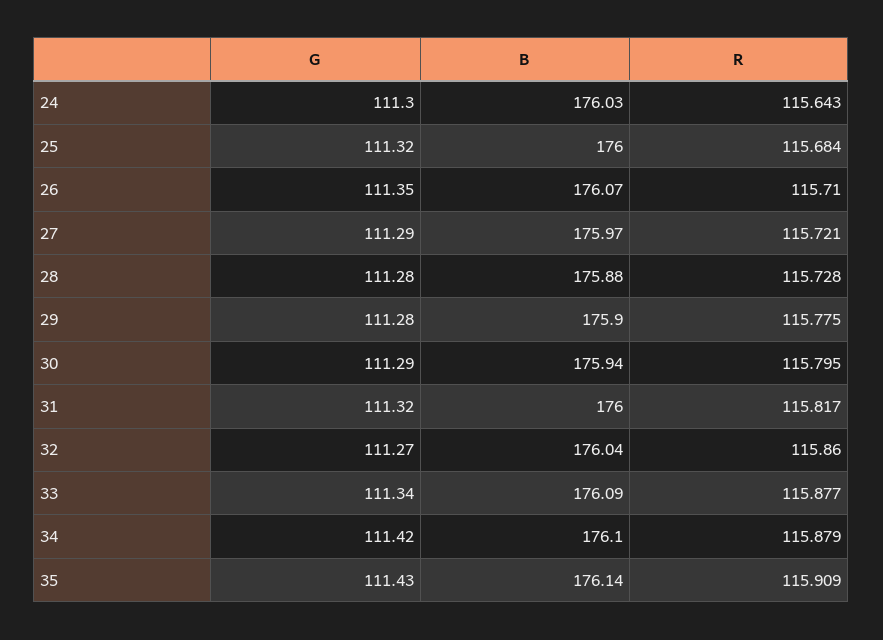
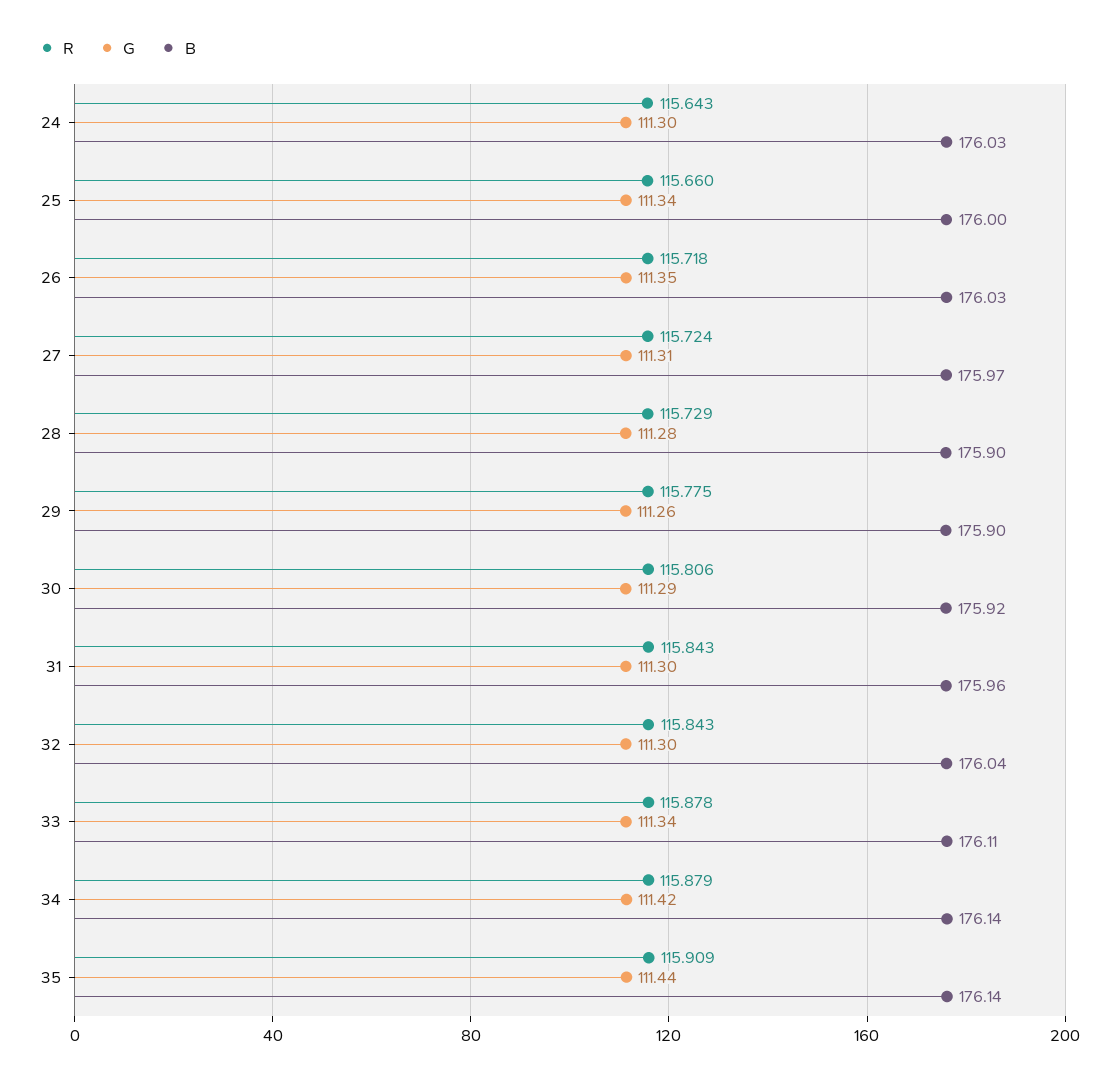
  {
    "G": {
      "24": 111.3,
-     "25": 111.32,
+     "25": 111.34,
      "26": 111.35,
-     "27": 111.29,
+     "27": 111.31,
      "28": 111.28,
-     "29": 111.28,
+     "29": 111.26,
      "30": 111.29,
-     "31": 111.32,
+     "31": 111.3,
-     "32": 111.27,
+     "32": 111.3,
      "33": 111.34,
      "34": 111.42,
-     "35": 111.43
+     "35": 111.44
    },
    "B": {
      "24": 176.03,
      "25": 176,
-     "26": 176.07,
+     "26": 176.03,
      "27": 175.97,
-     "28": 175.88,
+     "28": 175.9,
      "29": 175.9,
-     "30": 175.94,
+     "30": 175.92,
-     "31": 176,
+     "31": 175.96,
      "32": 176.04,
-     "33": 176.09,
+     "33": 176.11,
-     "34": 176.1,
+     "34": 176.14,
      "35": 176.14
    },
    "R": {
      "24": 115.643,
-     "25": 115.684,
+     "25": 115.66,
-     "26": 115.71,
+     "26": 115.718,
-     "27": 115.721,
+     "27": 115.724,
-     "28": 115.728,
+     "28": 115.729,
      "29": 115.775,
-     "30": 115.795,
+     "30": 115.806,
-     "31": 115.817,
+     "31": 115.843,
-     "32": 115.86,
+     "32": 115.843,
-     "33": 115.877,
+     "33": 115.878,
      "34": 115.879,
      "35": 115.909
    }
  }

